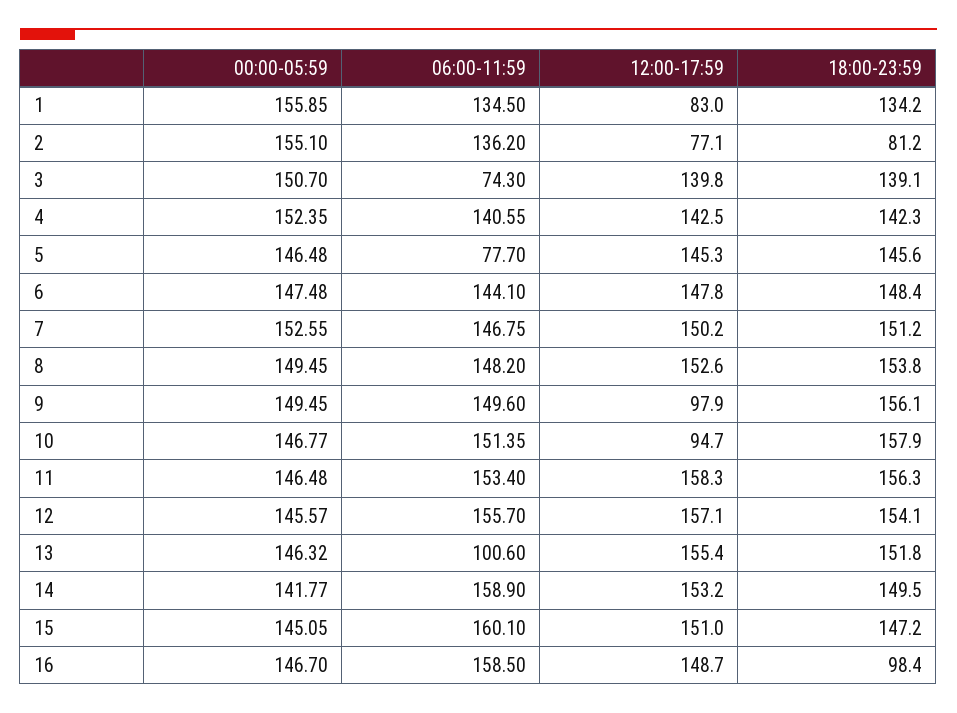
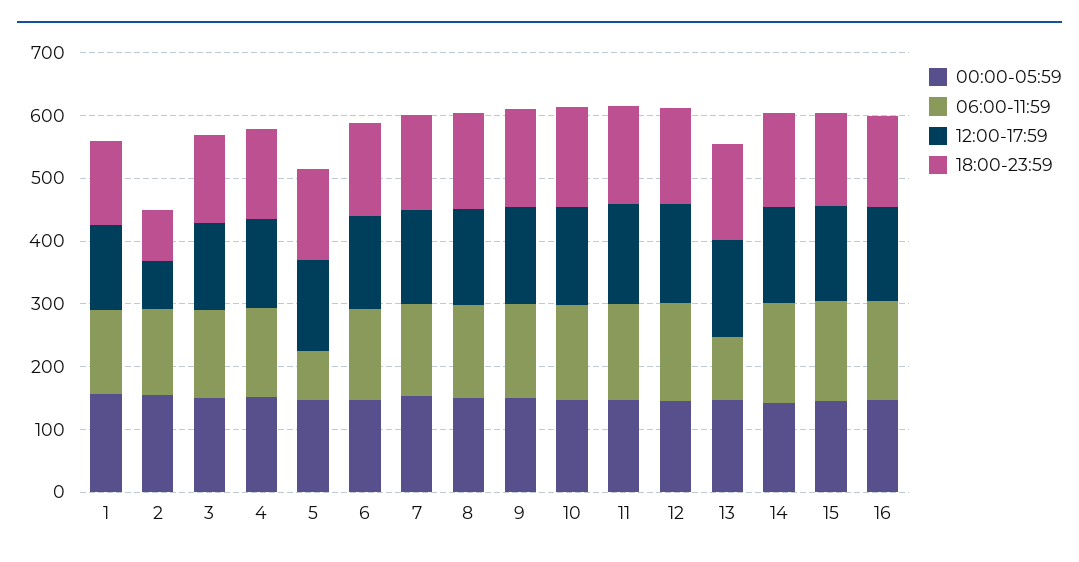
  {
    "00:00-05:59": {
      "1": 155.85,
      "2": 155.1,
      "3": 150.7,
      "4": 152.35,
      "5": 146.48,
      "6": 147.48,
      "7": 152.55,
      "8": 149.45,
      "9": 149.45,
      "10": 146.77,
      "11": 146.48,
      "12": 145.57,
      "13": 146.32,
      "14": 141.77,
      "15": 145.05,
      "16": 146.7
    },
    "06:00-11:59": {
      "1": 134.5,
      "2": 136.2,
-     "3": 74.3,
+     "3": 140,
      "4": 140.55,
      "5": 77.7,
      "6": 144.1,
      "7": 146.75,
      "8": 148.2,
      "9": 149.6,
      "10": 151.35,
      "11": 153.4,
      "12": 155.7,
      "13": 100.6,
      "14": 158.9,
      "15": 160.1,
      "16": 158.5
    },
    "12:00-17:59": {
-     "1": 83,
+     "1": 140,
      "2": 77.1,
      "3": 139.8,
      "4": 142.5,
      "5": 145.3,
      "6": 147.8,
      "7": 150.2,
      "8": 152.6,
-     "9": 97.9,
+     "9": 160,
-     "10": 94.7,
+     "10": 160,
      "11": 158.3,
      "12": 157.1,
      "13": 155.4,
      "14": 153.2,
      "15": 151,
      "16": 148.7
    },
    "18:00-23:59": {
      "1": 134.2,
      "2": 81.2,
      "3": 139.1,
      "4": 142.3,
      "5": 145.6,
      "6": 148.4,
      "7": 151.2,
      "8": 153.8,
      "9": 156.1,
      "10": 157.9,
      "11": 156.3,
      "12": 154.1,
      "13": 151.8,
      "14": 149.5,
      "15": 147.2,
-     "16": 98.4
+     "16": 140
    }
  }

